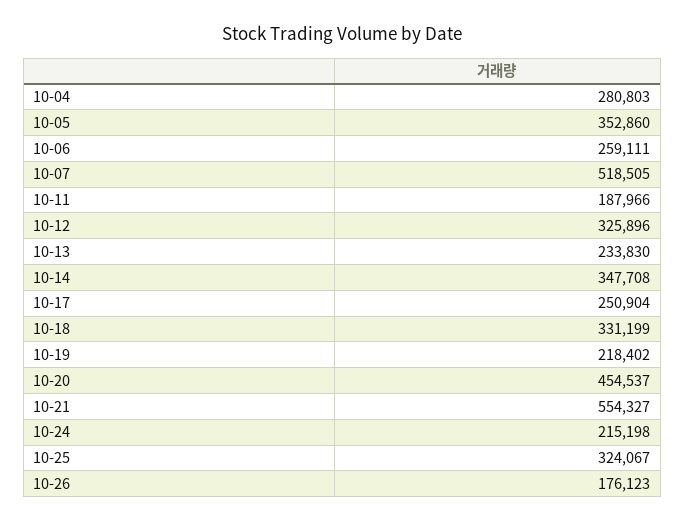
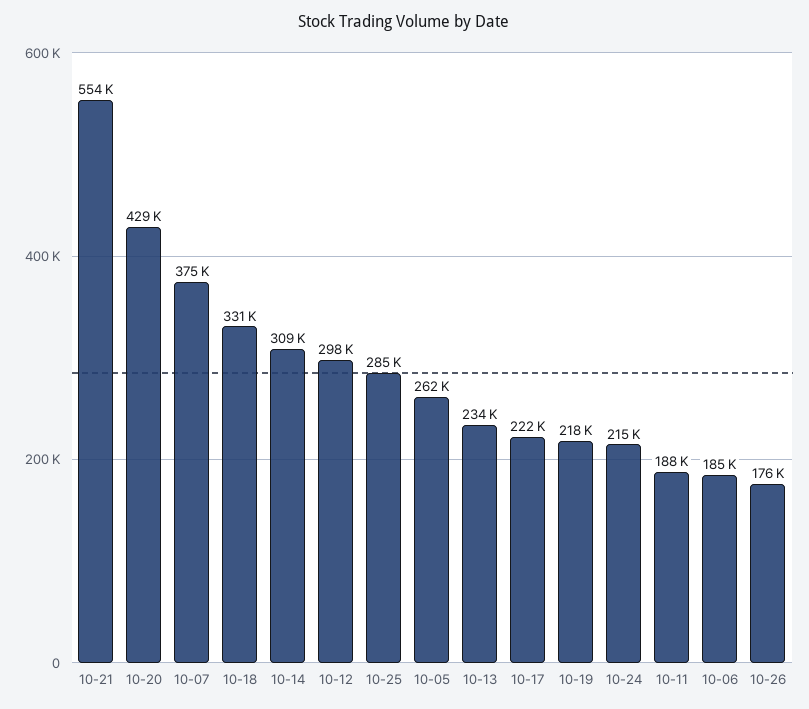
  {
-   "10-04": 280803,
-   "10-05": 352860,
+   "10-05": 262000,
-   "10-06": 259111,
+   "10-06": 185000,
-   "10-07": 518505,
+   "10-07": 375000,
    "10-11": 187966,
-   "10-12": 325896,
+   "10-12": 298000,
    "10-13": 233830,
-   "10-14": 347708,
+   "10-14": 309000,
-   "10-17": 250904,
+   "10-17": 222000,
    "10-18": 331199,
    "10-19": 218402,
-   "10-20": 454537,
+   "10-20": 429000,
    "10-21": 554327,
    "10-24": 215198,
-   "10-25": 324067,
+   "10-25": 285000,
    "10-26": 176123
  }

